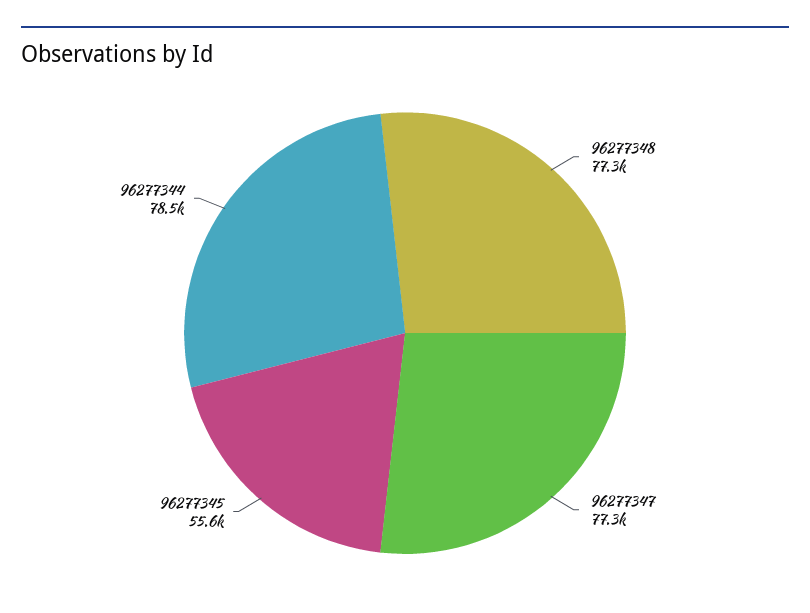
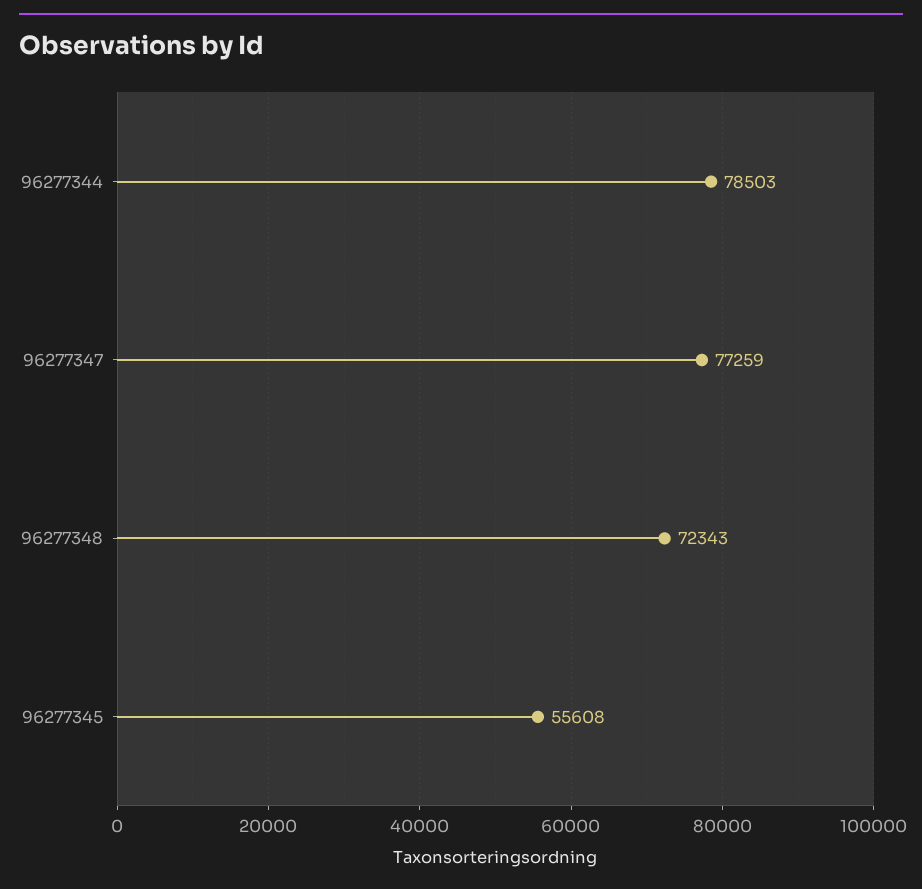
  {
-   "96277348": 77300,
+   "96277348": 72343,
    "96277347": 77259,
    "96277345": 55608,
    "96277344": 78503
  }

